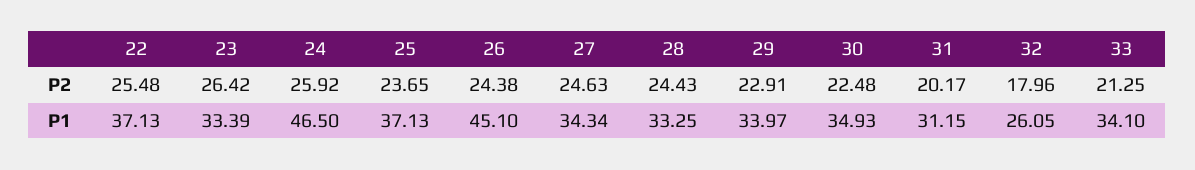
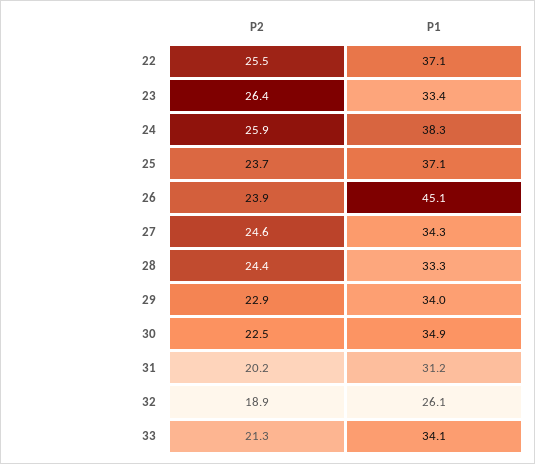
  {
    "22": {
      "P2": 25.48,
      "P1": 37.13
    },
    "23": {
      "P2": 26.42,
      "P1": 33.39
    },
    "24": {
      "P2": 25.92,
-     "P1": 46.5
+     "P1": 38.3
    },
    "25": {
      "P2": 23.65,
      "P1": 37.13
    },
    "26": {
-     "P2": 24.38,
+     "P2": 23.9,
      "P1": 45.1
    },
    "27": {
      "P2": 24.63,
      "P1": 34.34
    },
    "28": {
      "P2": 24.43,
      "P1": 33.25
    },
    "29": {
      "P2": 22.91,
      "P1": 33.97
    },
    "30": {
      "P2": 22.48,
      "P1": 34.93
    },
    "31": {
      "P2": 20.17,
      "P1": 31.15
    },
    "32": {
-     "P2": 17.96,
+     "P2": 18.9,
      "P1": 26.05
    },
    "33": {
      "P2": 21.25,
      "P1": 34.1
    }
  }

